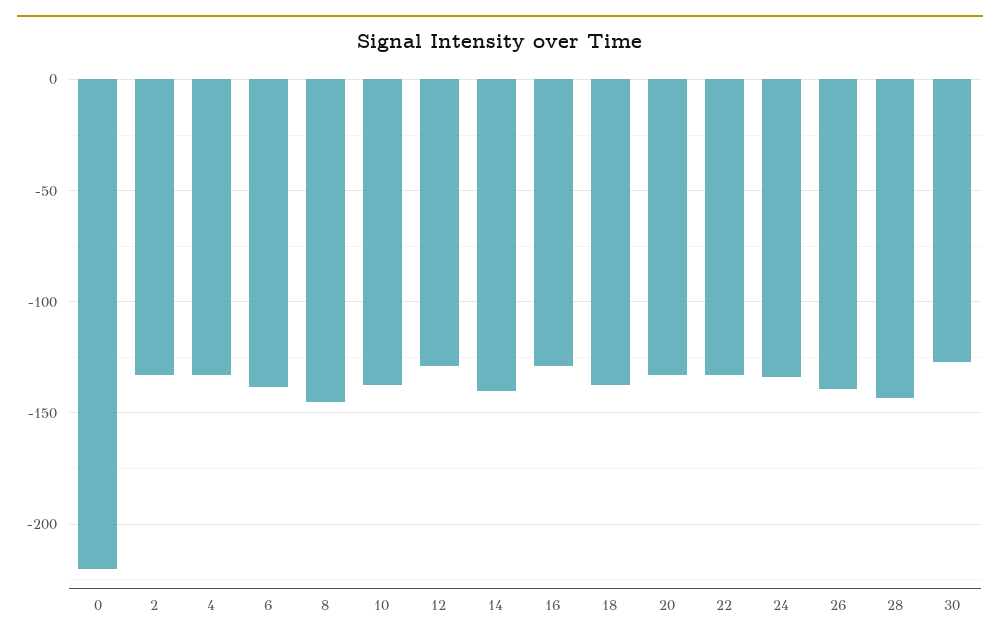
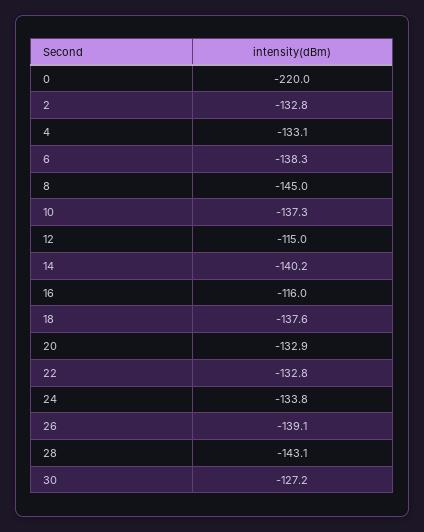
  {
    "0": -220,
    "2": -132.8,
    "4": -133.1,
    "6": -138.3,
    "8": -145,
    "10": -137.3,
-   "12": -130,
+   "12": -115,
    "14": -140.2,
-   "16": -130,
+   "16": -116,
    "18": -137.6,
    "20": -132.9,
    "22": -132.8,
    "24": -133.8,
    "26": -139.1,
    "28": -143.1,
    "30": -127.2
  }

